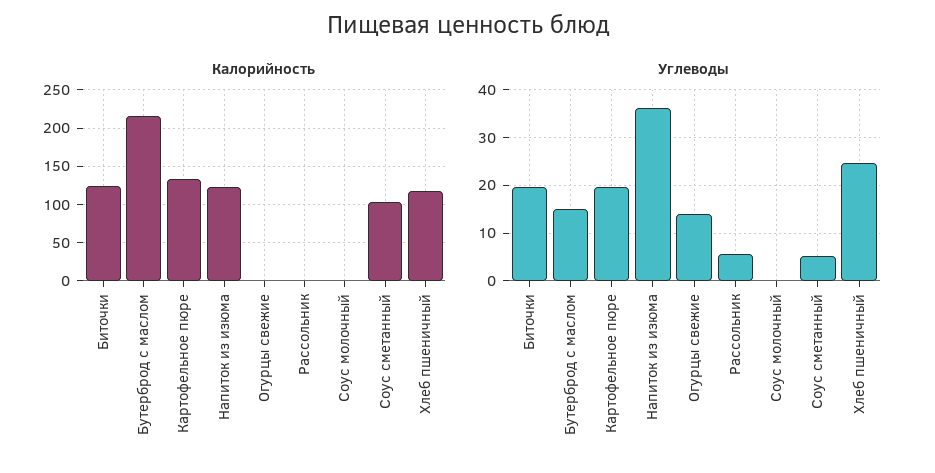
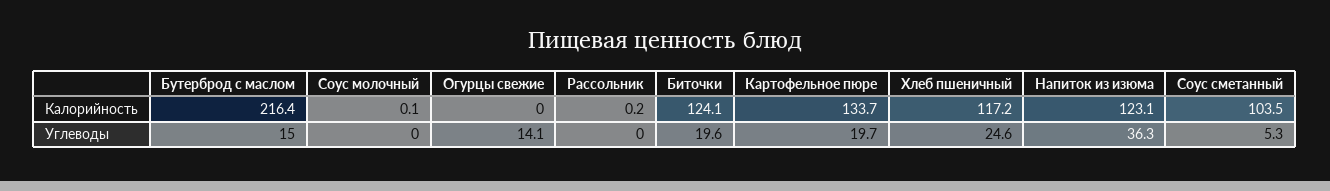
  {
    "Калорийность": {
      "Биточки": 124.1,
      "Бутерброд с маслом": 216.4,
      "Картофельное пюре": 133.7,
      "Напиток из изюма": 123.1,
      "Огурцы свежие": 0,
      "Рассольник": 0.2,
      "Соус молочный": 0.1,
      "Соус сметанный": 103.5,
      "Хлеб пшеничный": 117.2
    },
    "Углеводы": {
      "Биточки": 19.6,
      "Бутерброд с маслом": 15,
      "Картофельное пюре": 19.7,
      "Напиток из изюма": 36.3,
      "Огурцы свежие": 14.1,
-     "Рассольник": 6,
+     "Рассольник": 0,
      "Соус молочный": 0,
      "Соус сметанный": 5.3,
      "Хлеб пшеничный": 24.6
    }
  }

